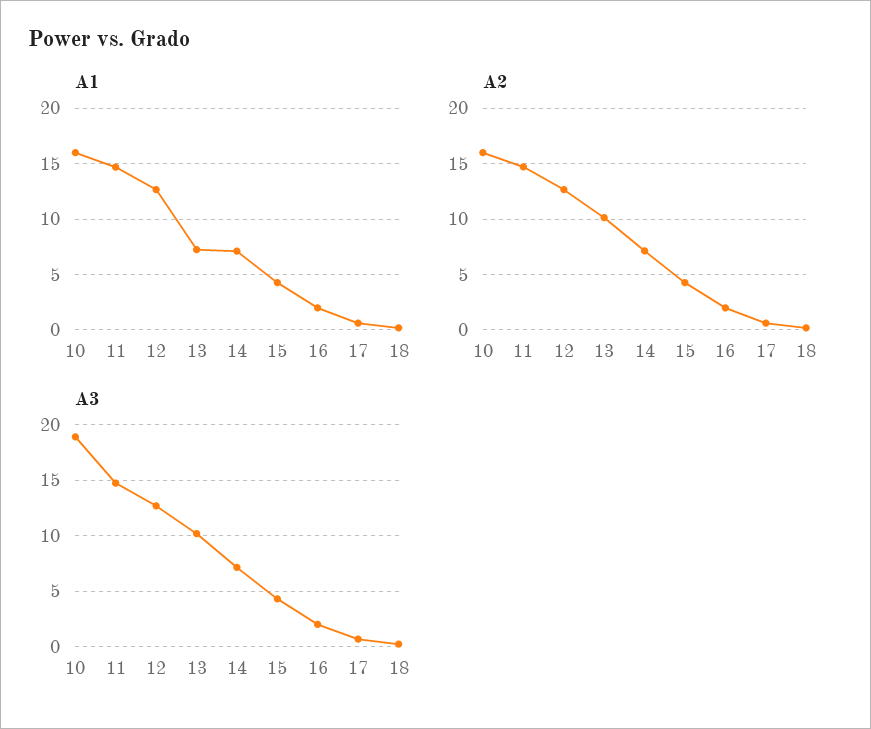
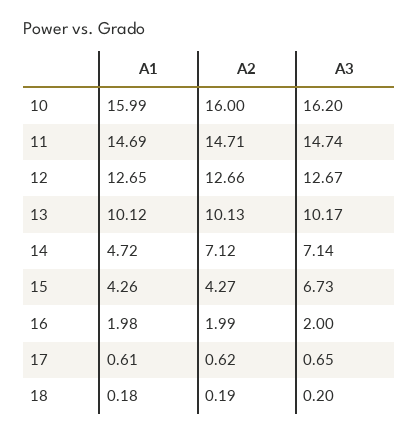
  {
    "A1": {
      "10": 15.99,
      "11": 14.69,
      "12": 12.65,
-     "13": 7,
+     "13": 10.12,
-     "14": 7,
+     "14": 4.72,
      "15": 4.26,
      "16": 1.98,
      "17": 0.61,
      "18": 0.18
    },
    "A2": {
      "10": 16,
      "11": 14.71,
      "12": 12.66,
      "13": 10.13,
      "14": 7.12,
      "15": 4.27,
      "16": 1.99,
      "17": 0.62,
      "18": 0.19
    },
    "A3": {
-     "10": 19,
+     "10": 16.2,
      "11": 14.74,
      "12": 12.67,
      "13": 10.17,
      "14": 7.14,
-     "15": 4,
+     "15": 6.73,
      "16": 2,
      "17": 0.65,
      "18": 0.2
    }
  }

